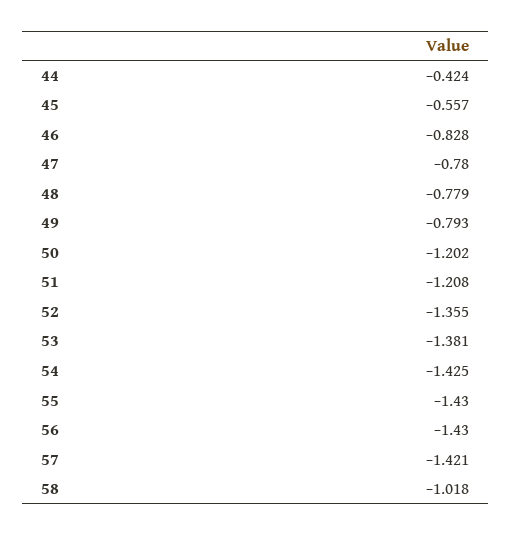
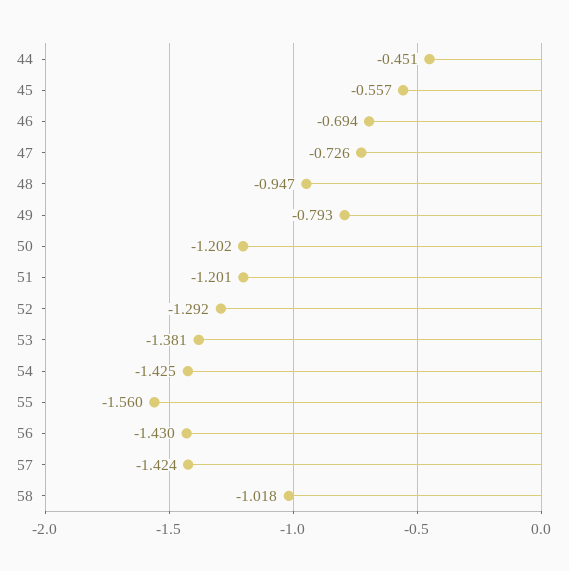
  {
-   "44": -0.424,
+   "44": -0.451,
    "45": -0.557,
-   "46": -0.828,
+   "46": -0.694,
-   "47": -0.78,
+   "47": -0.726,
-   "48": -0.779,
+   "48": -0.947,
    "49": -0.793,
    "50": -1.202,
-   "51": -1.208,
+   "51": -1.201,
-   "52": -1.355,
+   "52": -1.292,
    "53": -1.381,
    "54": -1.425,
-   "55": -1.43,
+   "55": -1.56,
    "56": -1.43,
-   "57": -1.421,
+   "57": -1.424,
    "58": -1.018
  }

